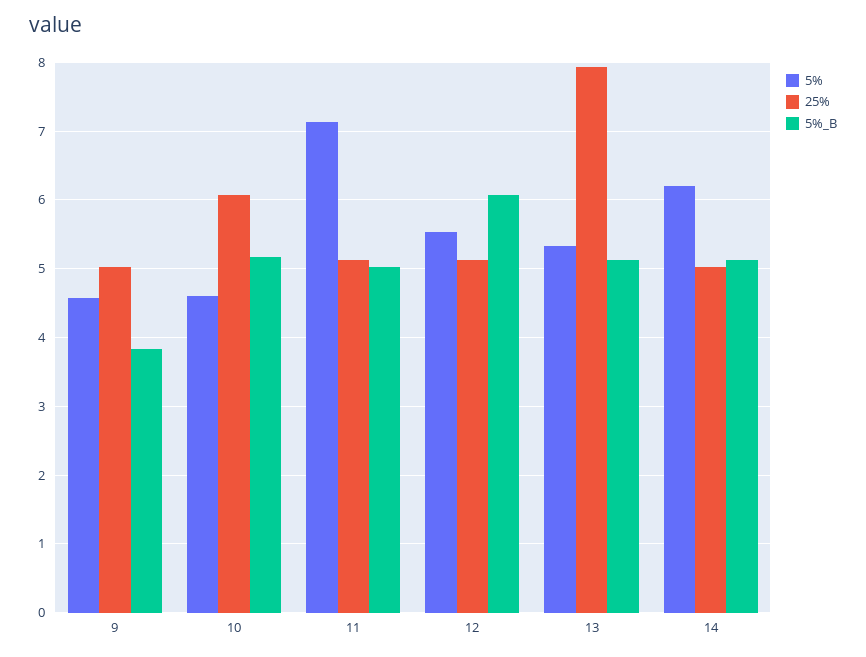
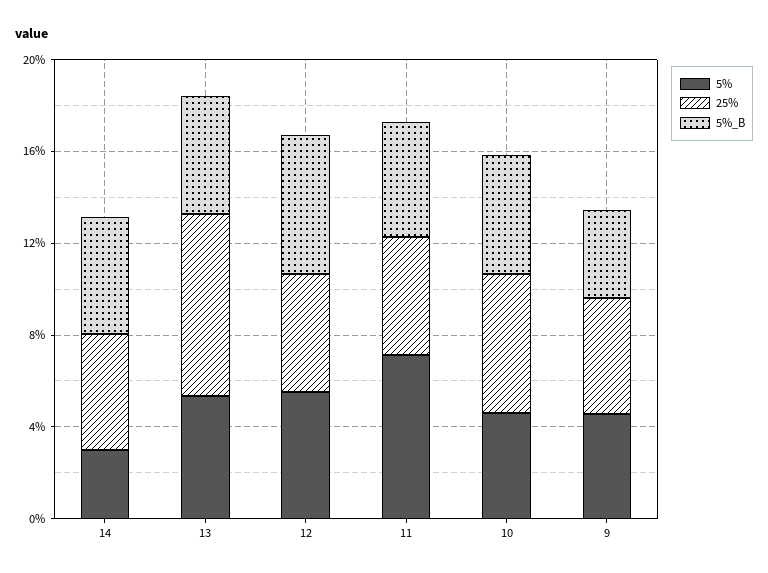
  {
    "5%": {
      "9": 4.6,
      "10": 4.6,
      "11": 7.1,
      "12": 5.5,
      "13": 5.3,
-     "14": 6.2
+     "14": 3
    },
    "25%": {
      "9": 5,
      "10": 6.1,
      "11": 5.1,
      "12": 5.1,
      "13": 7.9,
      "14": 5
    },
    "5%_B": {
      "9": 3.8,
      "10": 5.2,
      "11": 5,
      "12": 6.1,
      "13": 5.1,
      "14": 5.1
    }
  }

